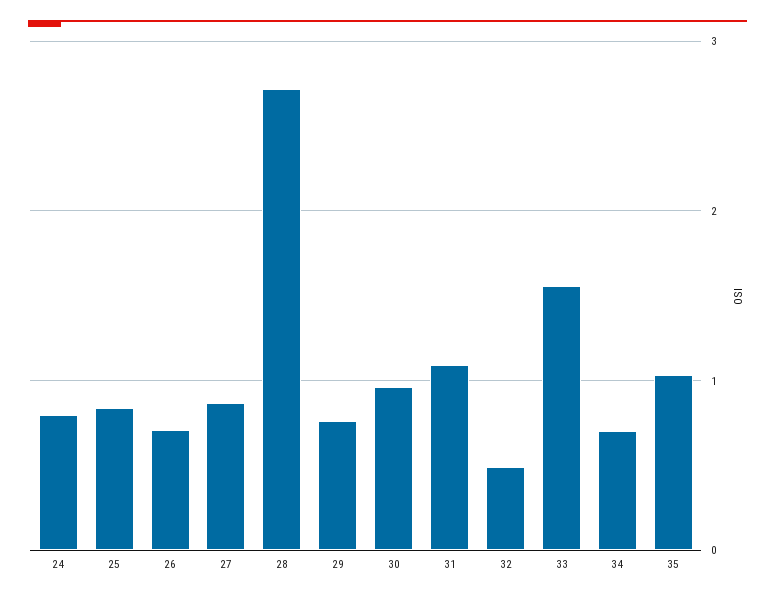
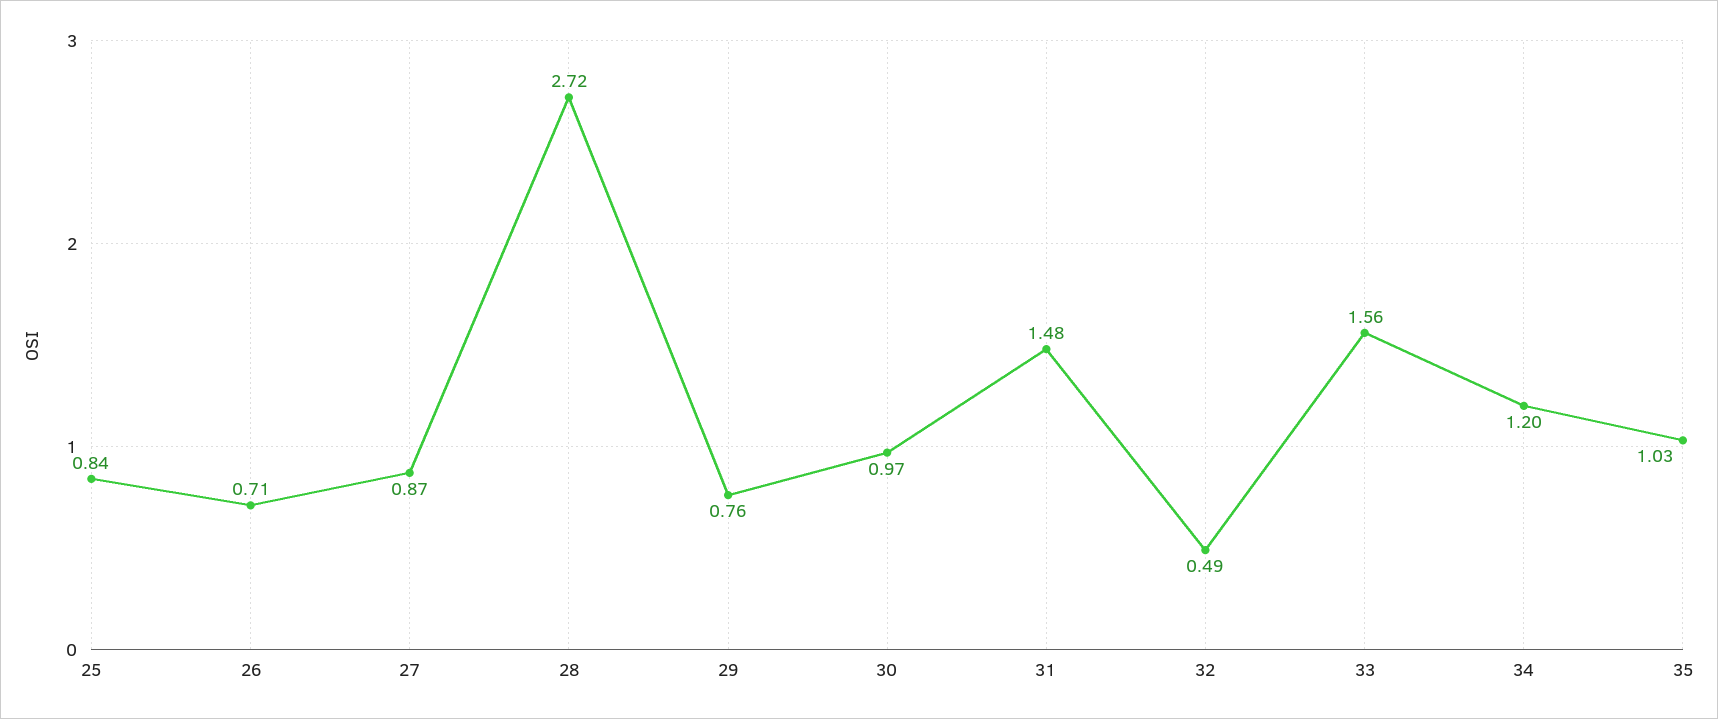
  {
-   "24": 0.8,
    "25": 0.84,
    "26": 0.71,
    "27": 0.87,
    "28": 2.72,
    "29": 0.76,
    "30": 0.97,
-   "31": 1.1,
+   "31": 1.48,
    "32": 0.49,
    "33": 1.56,
-   "34": 0.7,
+   "34": 1.2,
    "35": 1.03
  }

